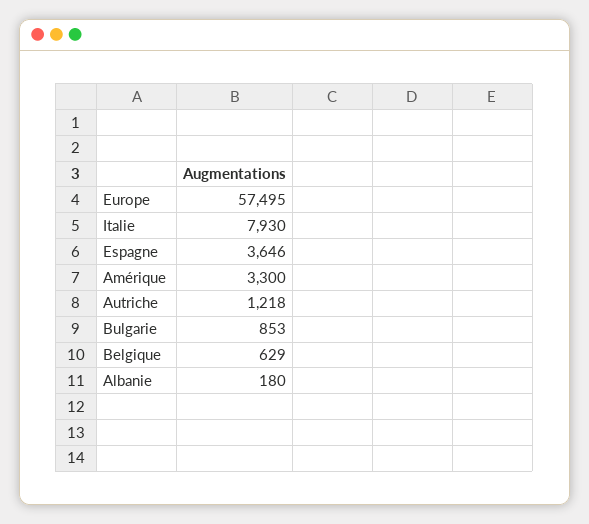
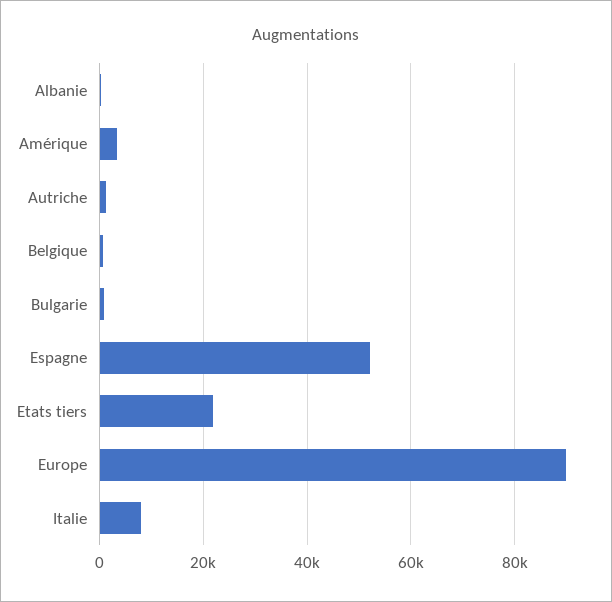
  {
-   "Europe": 57495,
+   "Europe": 90000,
    "Italie": 7930,
-   "Espagne": 3646,
+   "Espagne": 52000,
    "Amérique": 3300,
    "Autriche": 1218,
    "Bulgarie": 853,
    "Belgique": 629,
-   "Albanie": 180
+   "Albanie": 180,
+   "Etats tiers": 22000
  }

